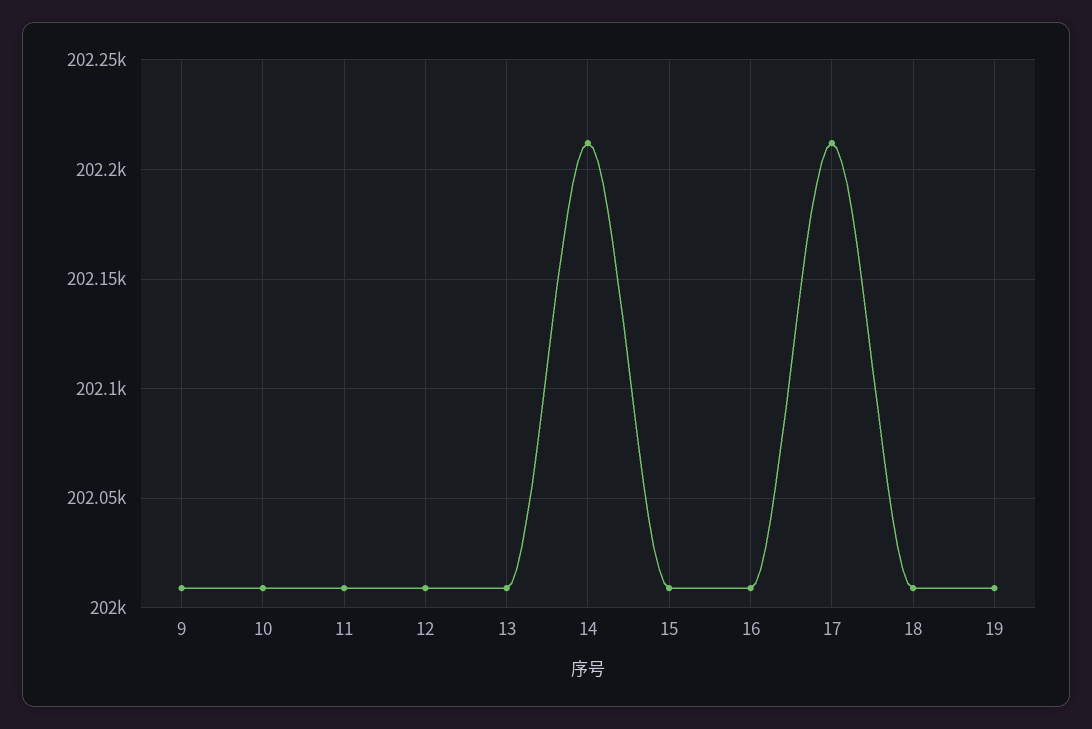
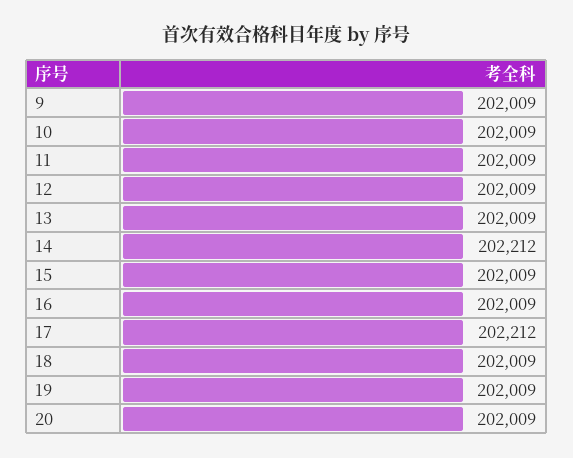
  {
    "9": 202009,
    "10": 202009,
    "11": 202009,
    "12": 202009,
    "13": 202009,
    "14": 202212,
    "15": 202009,
    "16": 202009,
    "17": 202212,
    "18": 202009,
-   "19": 202009
+   "19": 202009,
+   "20": 202009
  }

